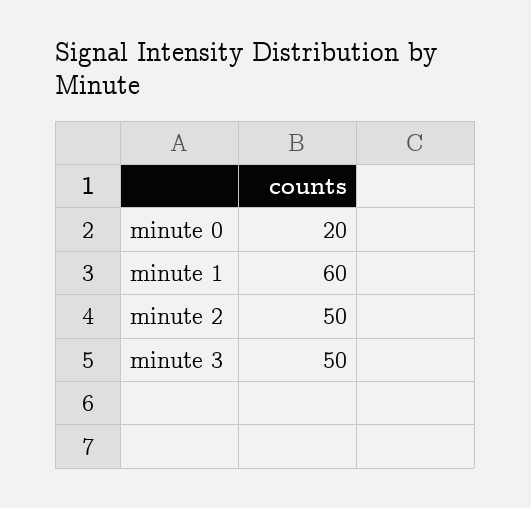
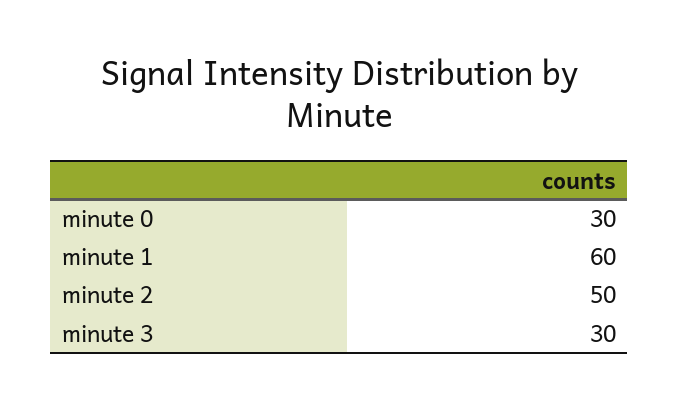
  {
-   "minute 0": 20,
+   "minute 0": 30,
    "minute 1": 60,
    "minute 2": 50,
-   "minute 3": 50
+   "minute 3": 30
  }

